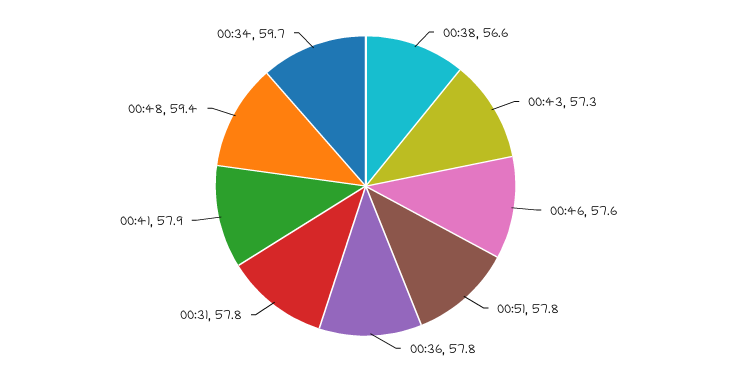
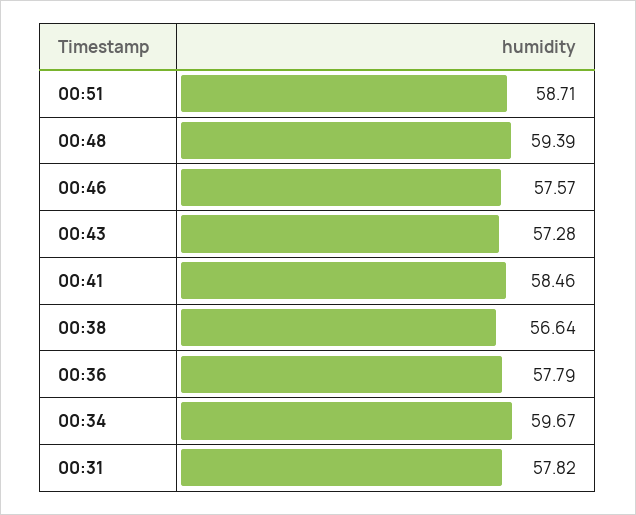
  {
    "00:38": 56.64,
    "00:43": 57.28,
    "00:46": 57.57,
-   "00:51": 57.8,
+   "00:51": 58.71,
    "00:36": 57.79,
    "00:31": 57.82,
-   "00:41": 57.9,
+   "00:41": 58.46,
    "00:48": 59.39,
    "00:34": 59.67
  }

